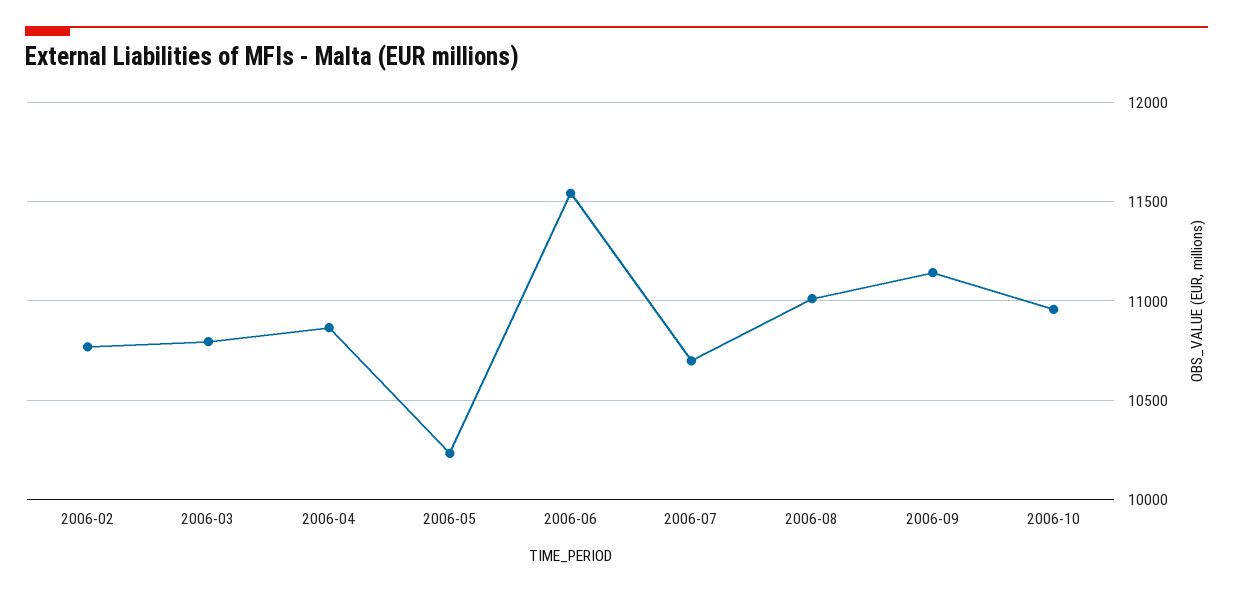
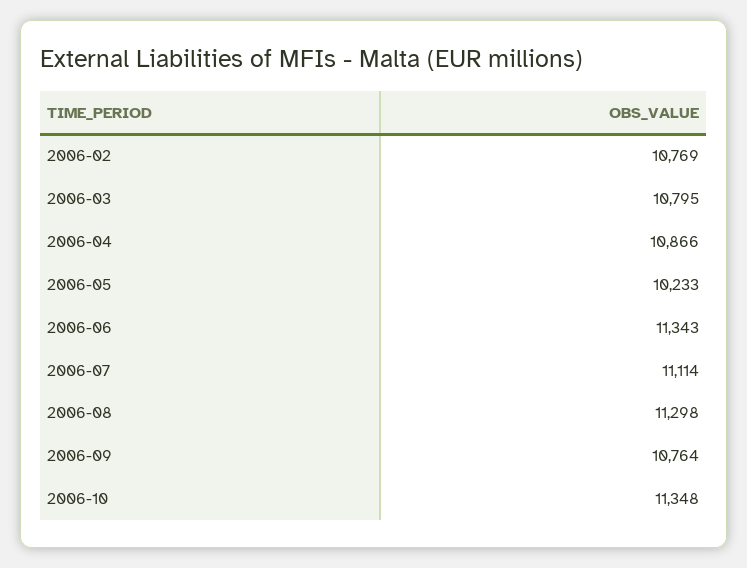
  {
    "2006-02": 10769,
    "2006-03": 10795,
    "2006-04": 10866,
    "2006-05": 10233,
-   "2006-06": 11550,
+   "2006-06": 11343,
-   "2006-07": 10700,
+   "2006-07": 11114,
-   "2006-08": 11000,
+   "2006-08": 11298,
-   "2006-09": 11150,
+   "2006-09": 10764,
-   "2006-10": 10950
+   "2006-10": 11348
  }

